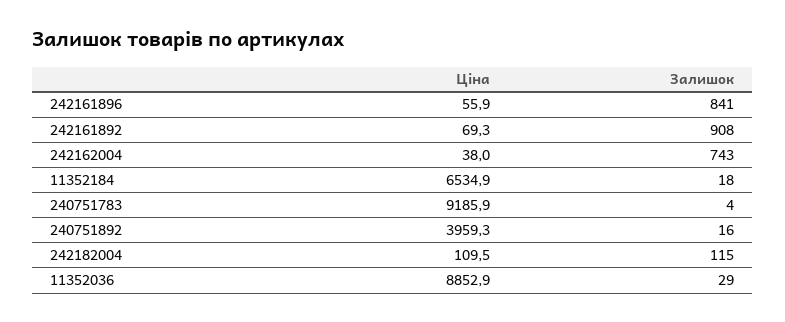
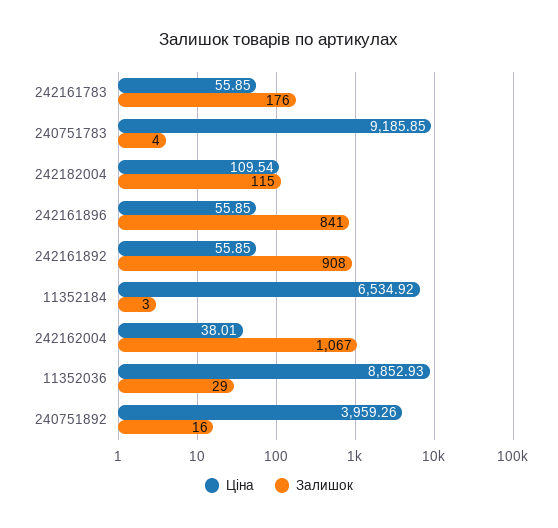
  {
    "Ціна": {
      "242161896": 55.85,
-     "242161892": 69.3,
+     "242161892": 55.85,
      "242162004": 38.01,
      "11352184": 6534.92,
      "240751783": 9185.85,
      "240751892": 3959.26,
      "242182004": 109.54,
-     "11352036": 8852.93
+     "11352036": 8852.93,
+     "242161783": 55.85
    },
    "Залишок": {
      "242161896": 841,
      "242161892": 908,
-     "242162004": 743,
+     "242162004": 1067,
-     "11352184": 18,
+     "11352184": 3,
      "240751783": 4,
      "240751892": 16,
      "242182004": 115,
-     "11352036": 29
+     "11352036": 29,
+     "242161783": 176
    }
  }

